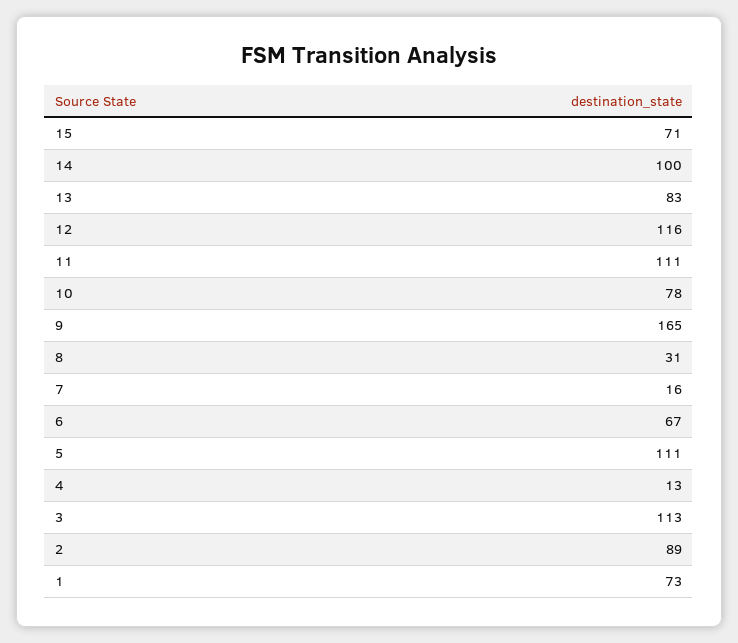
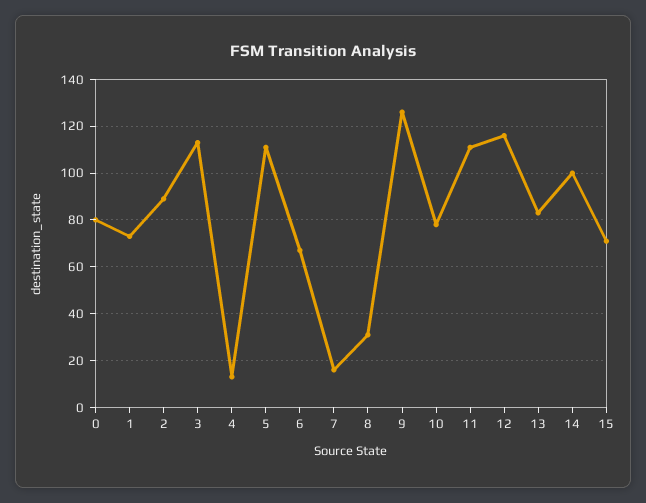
  {
    "15": 71,
    "14": 100,
    "13": 83,
    "12": 116,
    "11": 111,
    "10": 78,
-   "9": 165,
+   "9": 125,
    "8": 31,
    "7": 16,
    "6": 67,
    "5": 111,
    "4": 13,
    "3": 113,
    "2": 89,
-   "1": 73
+   "1": 73,
+   "0": 80
  }

